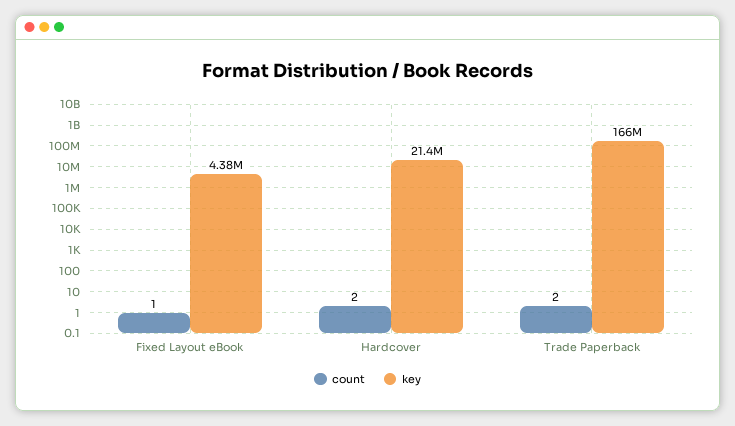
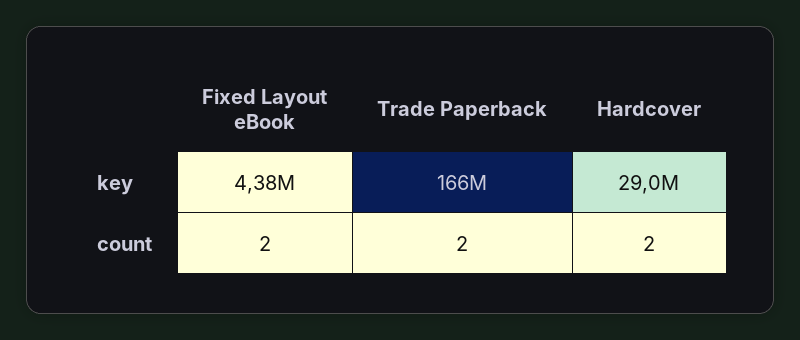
  {
    "count": {
-     "Fixed Layout eBook": 1,
+     "Fixed Layout eBook": 2,
      "Hardcover": 2,
      "Trade Paperback": 2
    },
    "key": {
      "Fixed Layout eBook": 4380000,
-     "Hardcover": 21400000,
+     "Hardcover": 29000000,
      "Trade Paperback": 166000000
    }
  }

